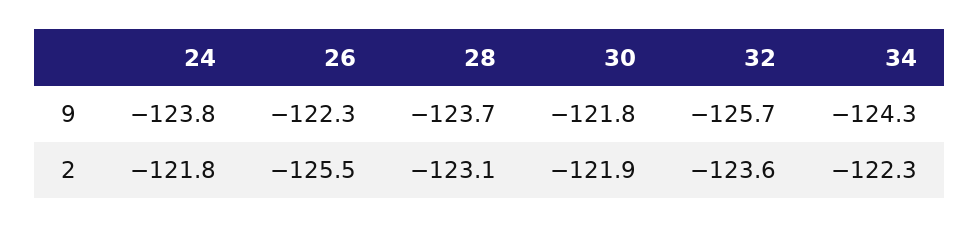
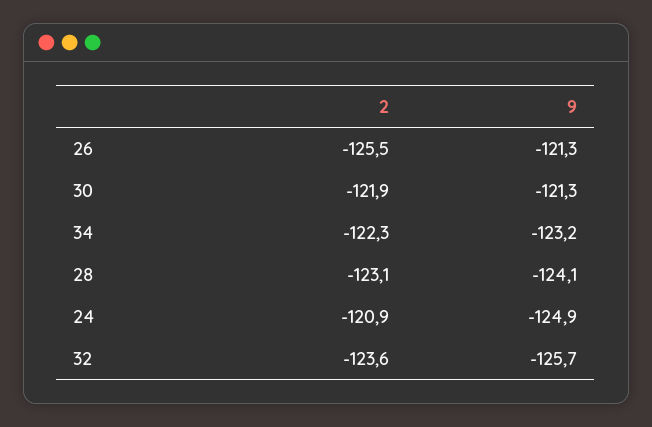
  {
    "24": {
-     "9": -123.8,
+     "9": -124.9,
-     "2": -121.8
+     "2": -120.9
    },
    "26": {
-     "9": -122.3,
+     "9": -121.3,
      "2": -125.5
    },
    "28": {
-     "9": -123.7,
+     "9": -124.1,
      "2": -123.1
    },
    "30": {
-     "9": -121.8,
+     "9": -121.3,
      "2": -121.9
    },
    "32": {
      "9": -125.7,
      "2": -123.6
    },
    "34": {
-     "9": -124.3,
+     "9": -123.2,
      "2": -122.3
    }
  }

